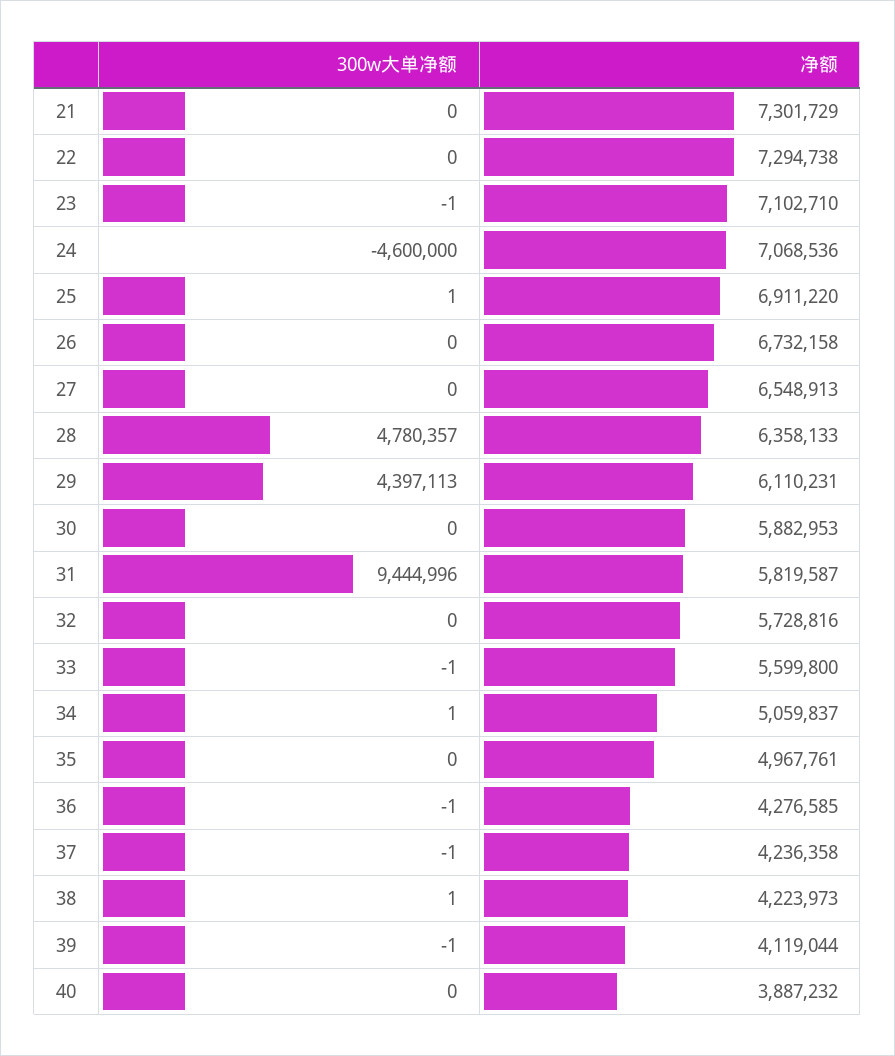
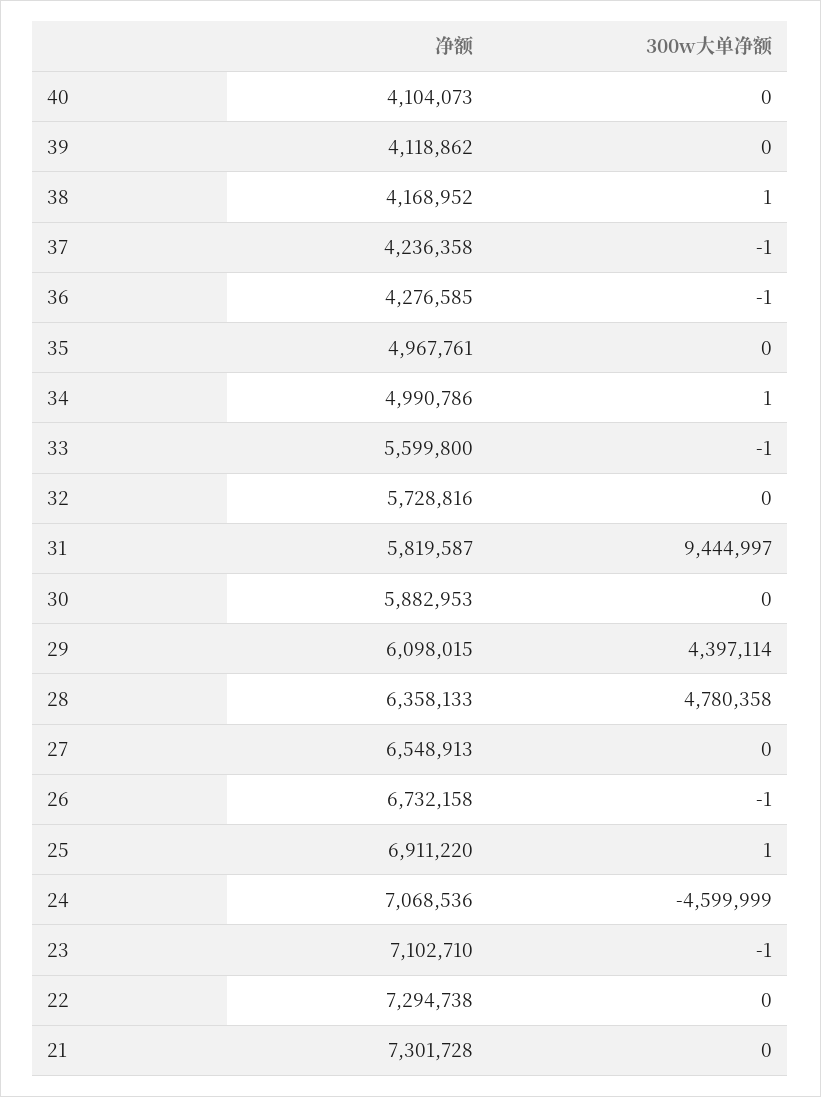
  {
    "300w大单净额": {
      "21": 0,
      "22": 0,
      "23": -1,
-     "24": -4600000,
+     "24": -4599999,
      "25": 1,
-     "26": 0,
+     "26": -1,
      "27": 0,
-     "28": 4780357,
+     "28": 4780358,
-     "29": 4397113,
+     "29": 4397114,
      "30": 0,
-     "31": 9444996,
+     "31": 9444997,
      "32": 0,
      "33": -1,
      "34": 1,
      "35": 0,
      "36": -1,
      "37": -1,
      "38": 1,
-     "39": -1,
+     "39": 0,
      "40": 0
    },
    "净额": {
-     "21": 7301729,
+     "21": 7301728,
      "22": 7294738,
      "23": 7102710,
      "24": 7068536,
      "25": 6911220,
      "26": 6732158,
      "27": 6548913,
      "28": 6358133,
-     "29": 6110231,
+     "29": 6098015,
      "30": 5882953,
      "31": 5819587,
      "32": 5728816,
      "33": 5599800,
-     "34": 5059837,
+     "34": 4990786,
      "35": 4967761,
      "36": 4276585,
      "37": 4236358,
-     "38": 4223973,
+     "38": 4168952,
-     "39": 4119044,
+     "39": 4118862,
-     "40": 3887232
+     "40": 4104073
    }
  }

